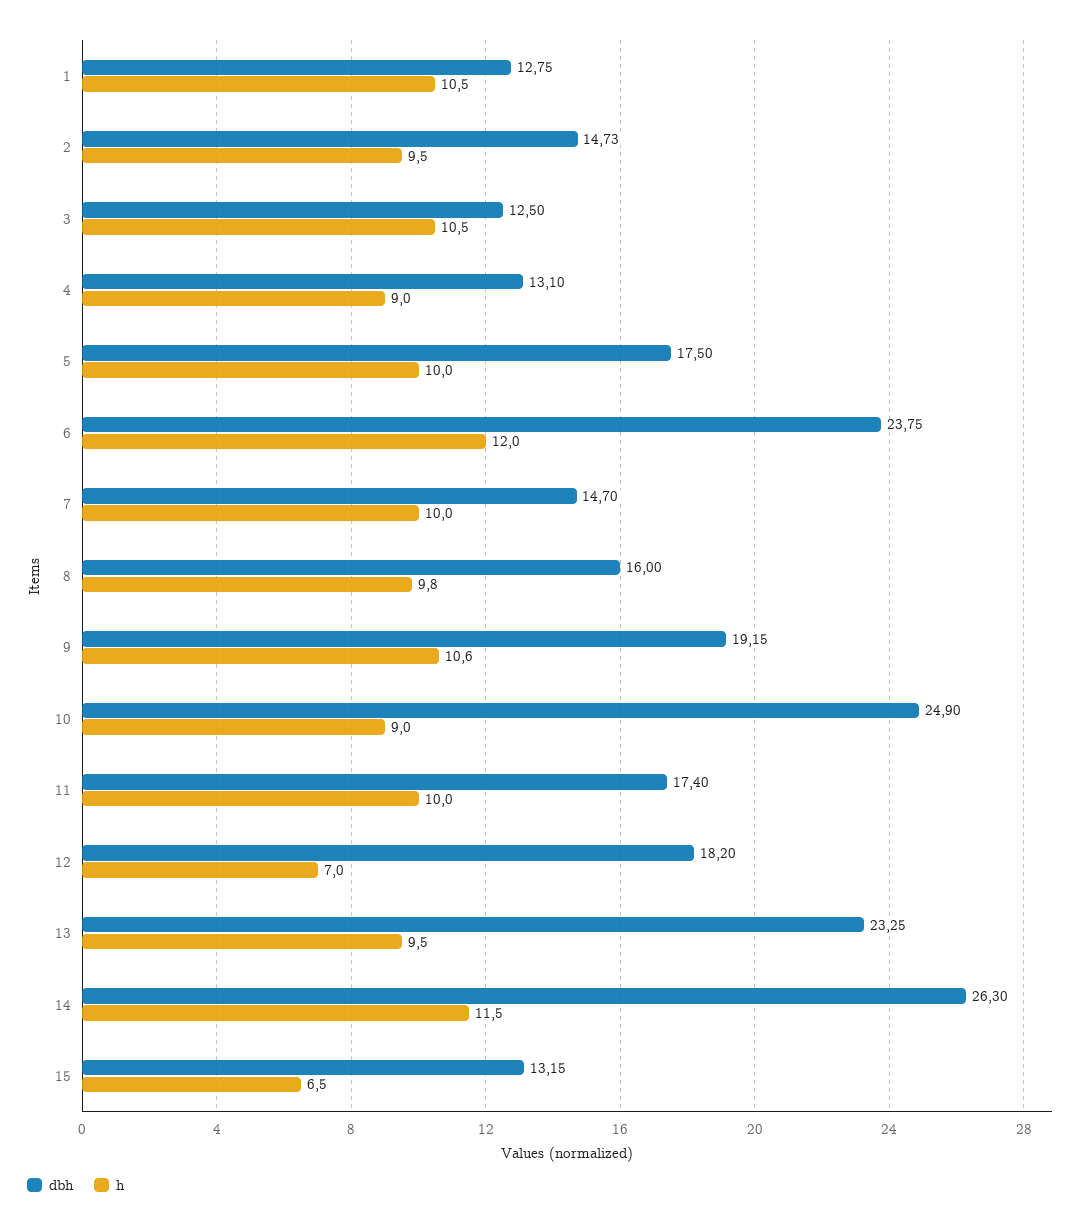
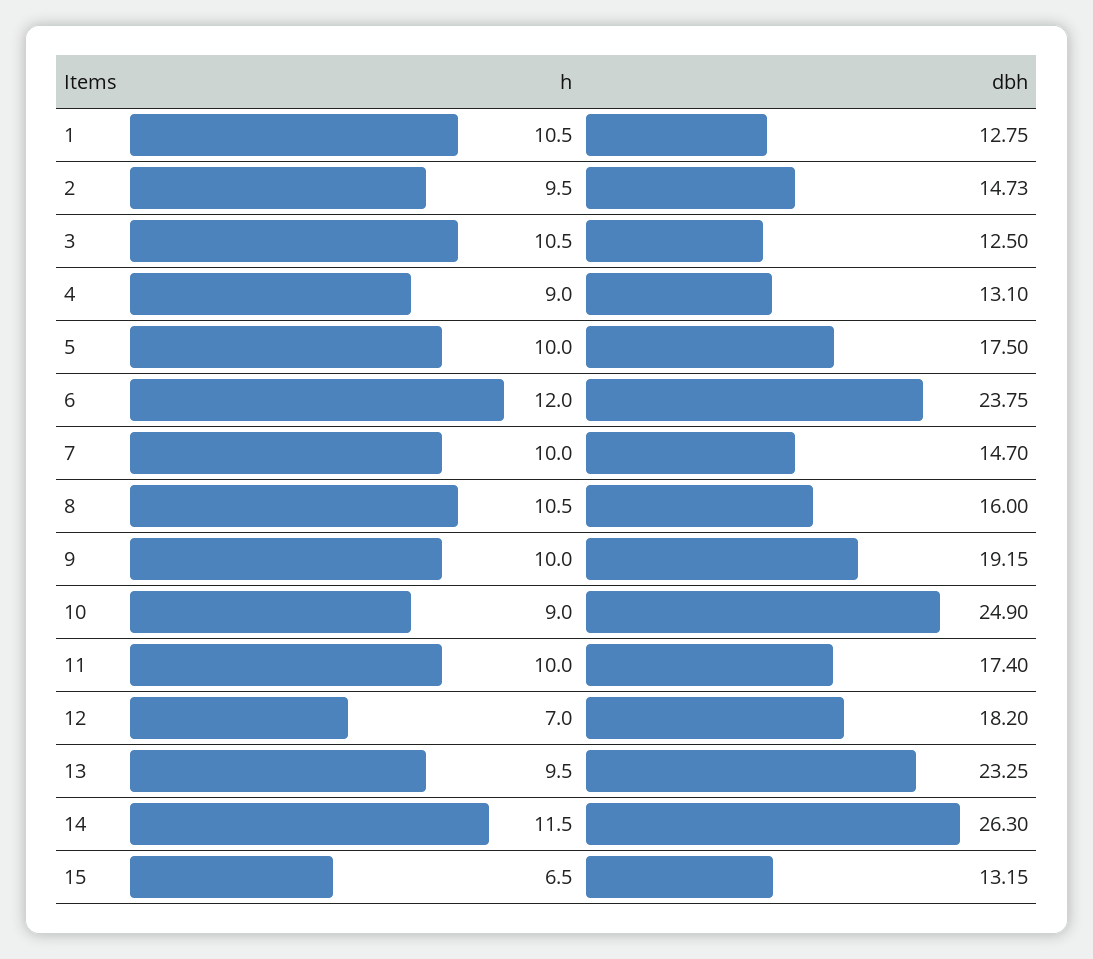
  {
    "dbh": {
      "1": 12.75,
      "2": 14.73,
      "3": 12.5,
      "4": 13.1,
      "5": 17.5,
      "6": 23.75,
      "7": 14.7,
      "8": 16,
      "9": 19.15,
      "10": 24.9,
      "11": 17.4,
      "12": 18.2,
      "13": 23.25,
      "14": 26.3,
      "15": 13.15
    },
    "h": {
      "1": 10.5,
      "2": 9.5,
      "3": 10.5,
      "4": 9,
      "5": 10,
      "6": 12,
      "7": 10,
-     "8": 9.8,
+     "8": 10.5,
-     "9": 10.6,
+     "9": 10,
      "10": 9,
      "11": 10,
      "12": 7,
      "13": 9.5,
      "14": 11.5,
      "15": 6.5
    }
  }

